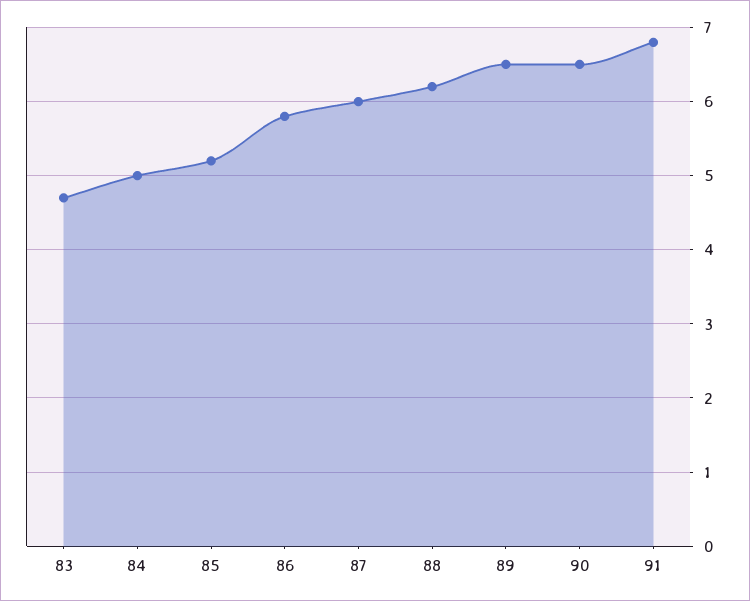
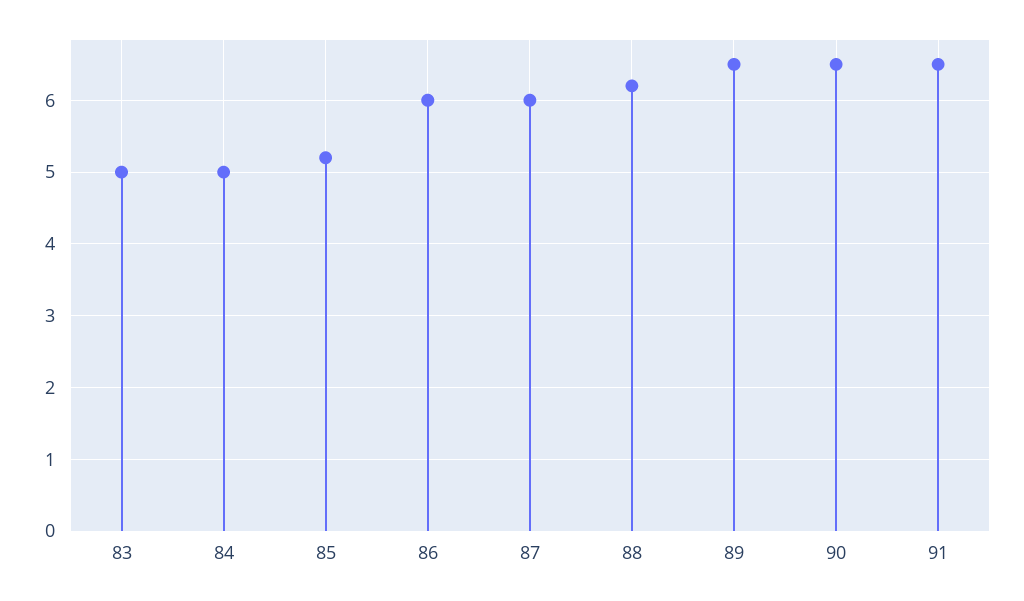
  {
-   "83": 4.7,
+   "83": 5,
    "84": 5,
    "85": 5.2,
-   "86": 5.8,
+   "86": 6,
    "87": 6,
    "88": 6.2,
    "89": 6.5,
    "90": 6.5,
-   "91": 6.8
+   "91": 6.5
  }

